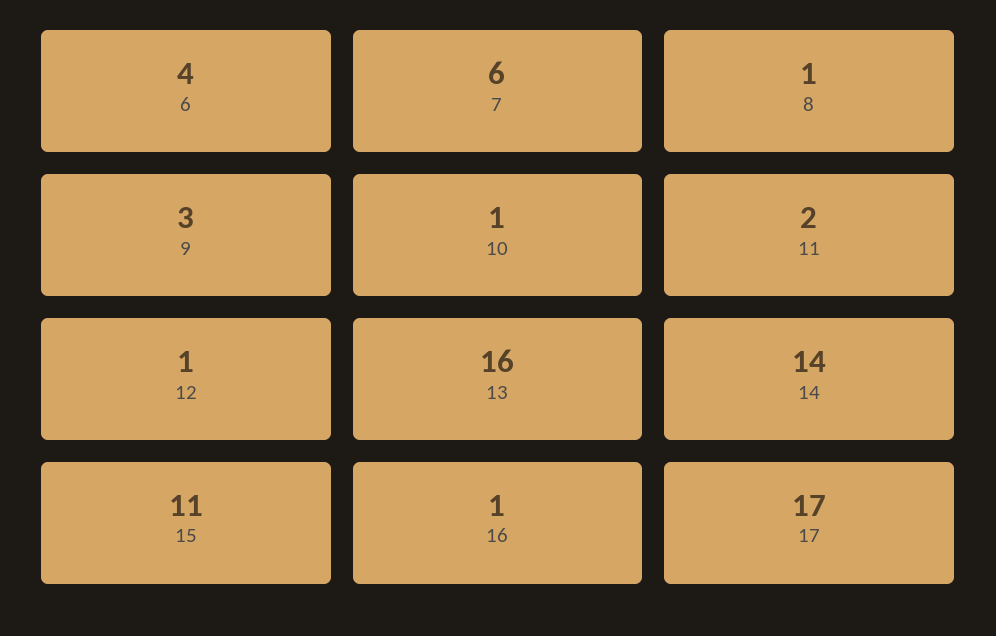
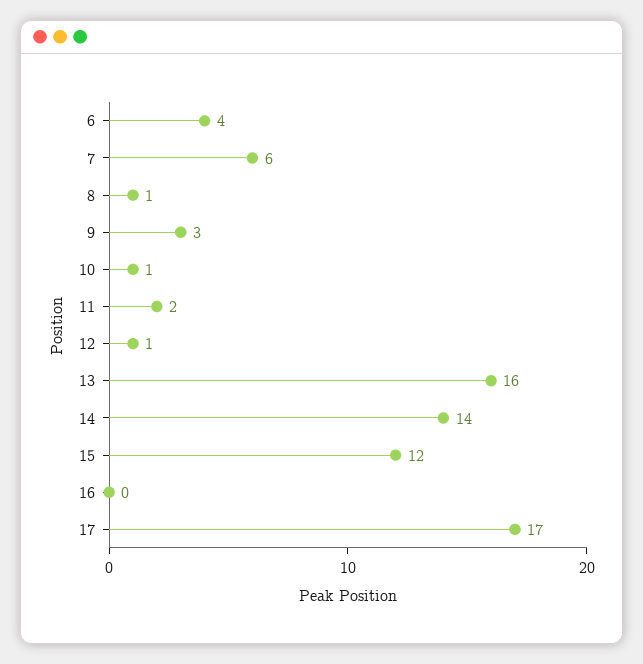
  {
    "6": 4,
    "7": 6,
    "8": 1,
    "9": 3,
    "10": 1,
    "11": 2,
    "12": 1,
    "13": 16,
    "14": 14,
-   "15": 11,
+   "15": 12,
-   "16": 1,
+   "16": 0,
    "17": 17
  }

